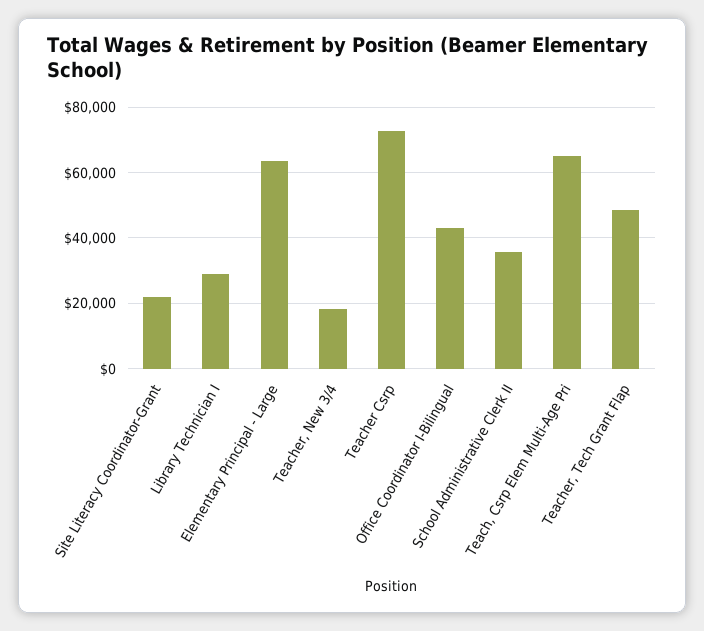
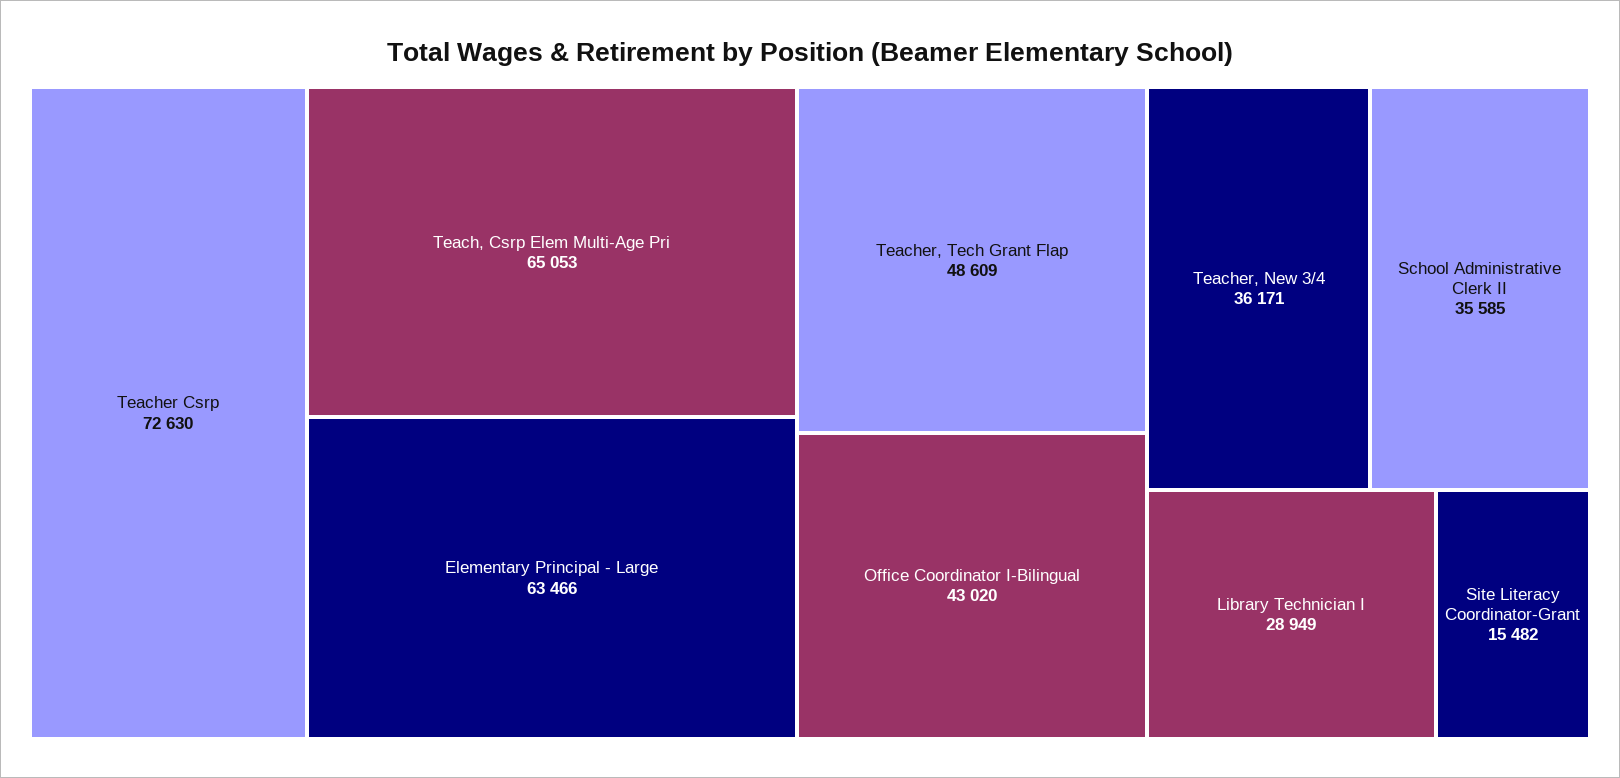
  {
-   "Site Literacy Coordinator-Grant": 22000,
+   "Site Literacy Coordinator-Grant": 15482,
    "Library Technician I": 28949,
    "Elementary Principal - Large": 63466,
-   "Teacher, New 3/4": 18000,
+   "Teacher, New 3/4": 36171,
    "Teacher Csrp": 72630,
    "Office Coordinator I-Bilingual": 43020,
    "School Administrative Clerk II": 35585,
    "Teach, Csrp Elem Multi-Age Pri": 65053,
    "Teacher, Tech Grant Flap": 48609
  }

